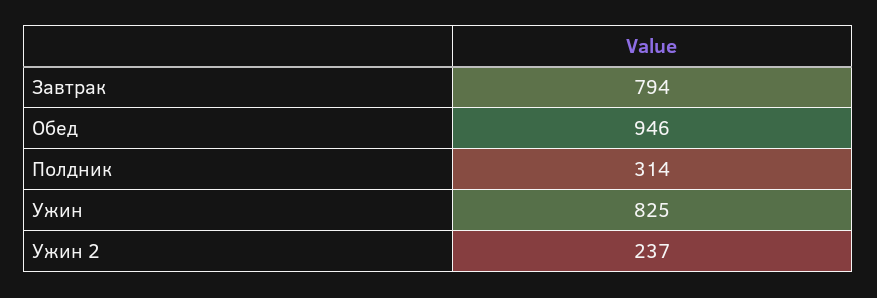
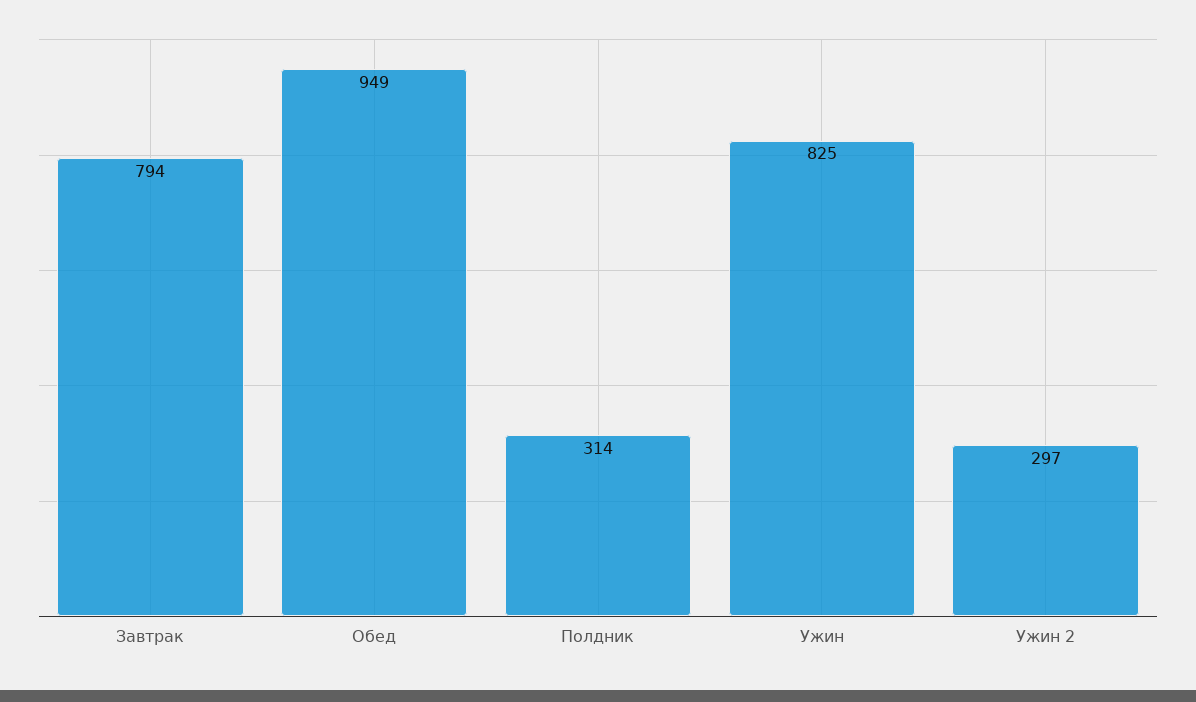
  {
    "Завтрак": 794,
-   "Обед": 946,
+   "Обед": 949,
    "Полдник": 314,
    "Ужин": 825,
-   "Ужин 2": 237
+   "Ужин 2": 297
  }

